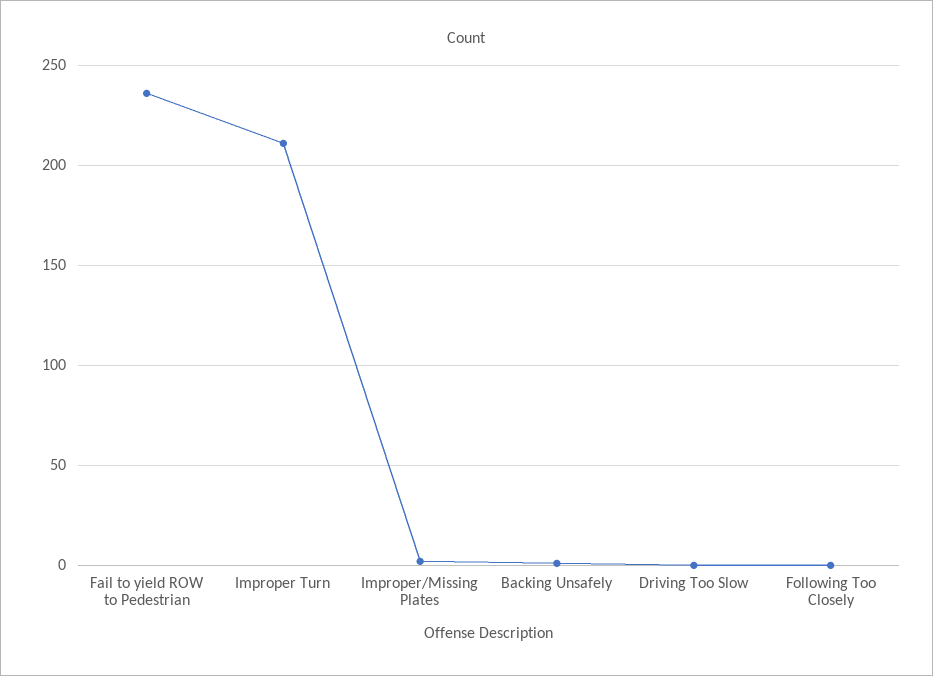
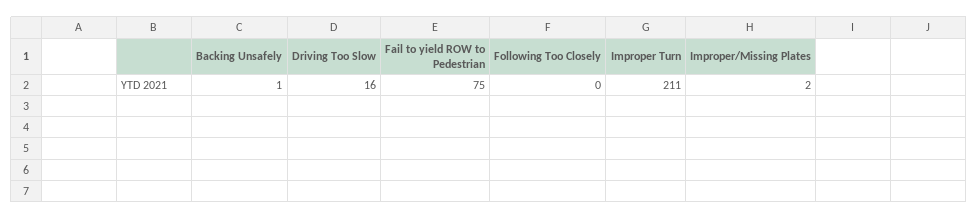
  {
-   "Fail to yield ROW to Pedestrian": 235,
+   "Fail to yield ROW to Pedestrian": 75,
    "Improper Turn": 211,
    "Improper/Missing Plates": 2,
    "Backing Unsafely": 1,
-   "Driving Too Slow": 0,
+   "Driving Too Slow": 16,
    "Following Too Closely": 0
  }

